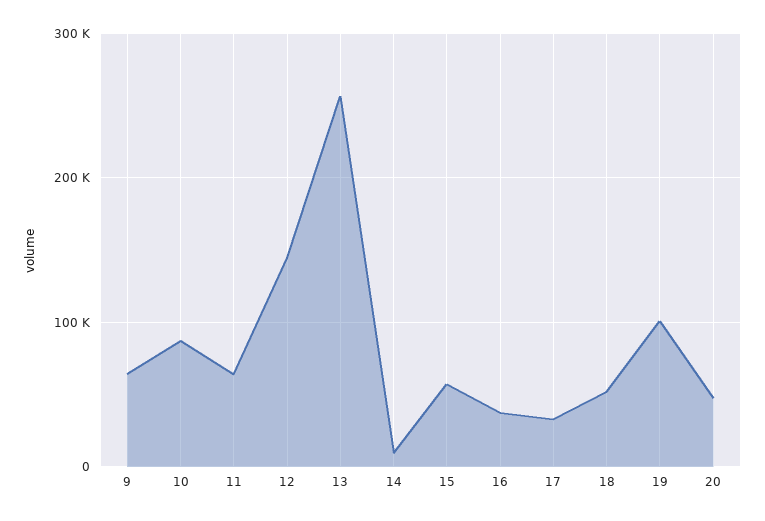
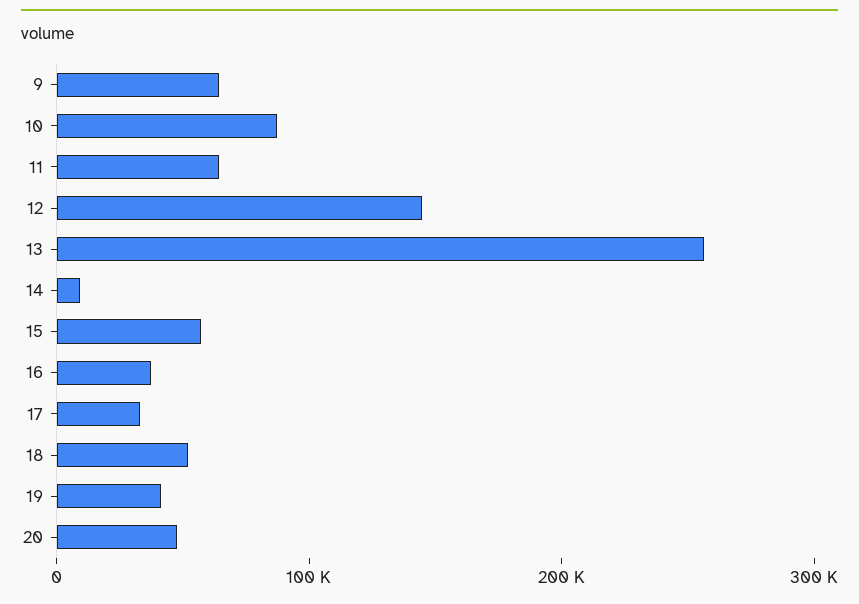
  {
    "9": 60000,
    "10": 90000,
    "11": 60000,
    "12": 140000,
    "13": 260000,
    "14": 10000,
    "15": 60000,
    "16": 40000,
    "17": 30000,
    "18": 50000,
-   "19": 100000,
+   "19": 40000,
    "20": 50000
  }

